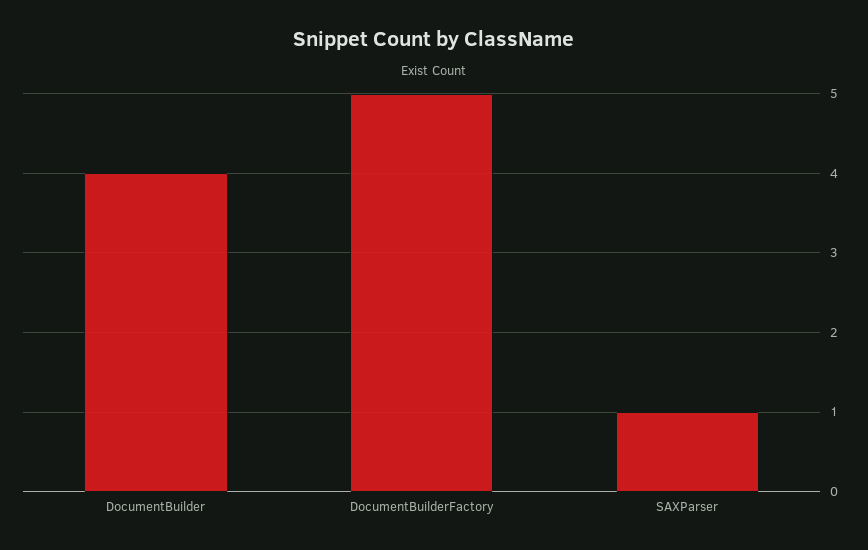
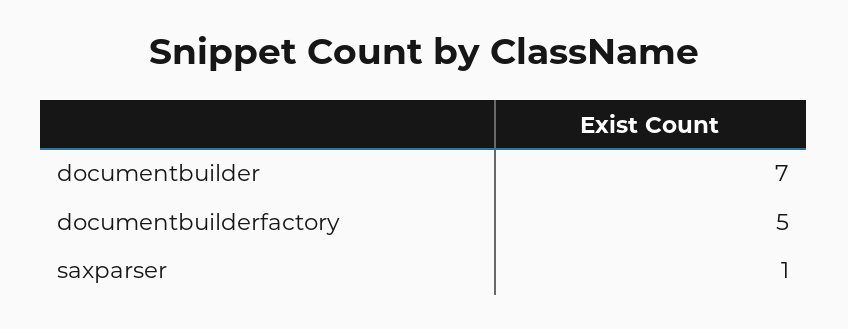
  {
-   "DocumentBuilder": 4,
+   "DocumentBuilder": 7,
    "DocumentBuilderFactory": 5,
    "SAXParser": 1
  }

